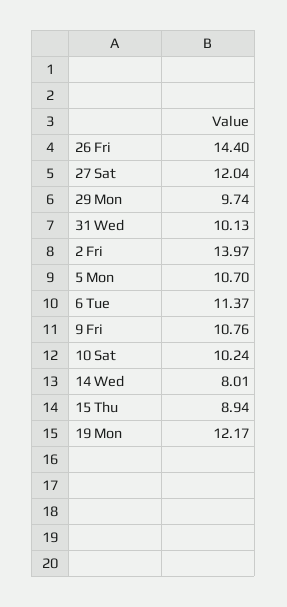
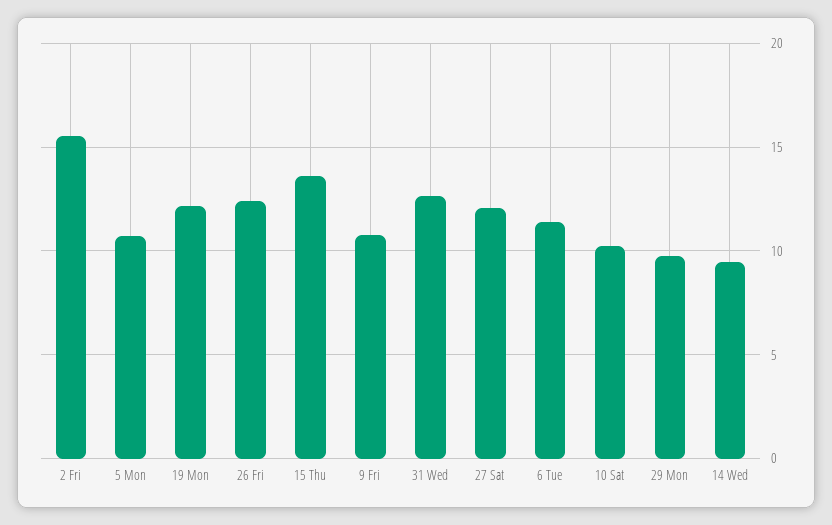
  {
-   "26 Fri": 14.4,
+   "26 Fri": 12.5,
    "27 Sat": 12.04,
    "29 Mon": 9.74,
-   "31 Wed": 10.13,
+   "31 Wed": 12.5,
-   "2 Fri": 13.97,
+   "2 Fri": 15.5,
    "5 Mon": 10.7,
    "6 Tue": 11.37,
    "9 Fri": 10.76,
    "10 Sat": 10.24,
-   "14 Wed": 8.01,
+   "14 Wed": 9.5,
-   "15 Thu": 8.94,
+   "15 Thu": 13.5,
    "19 Mon": 12.17
  }

